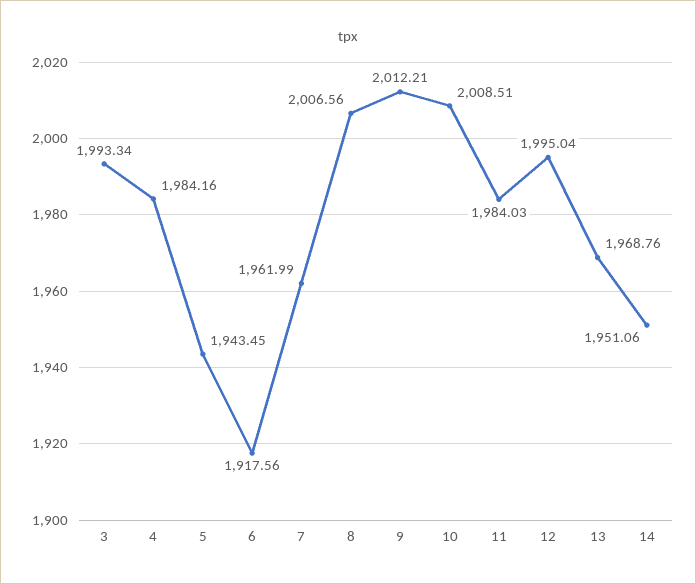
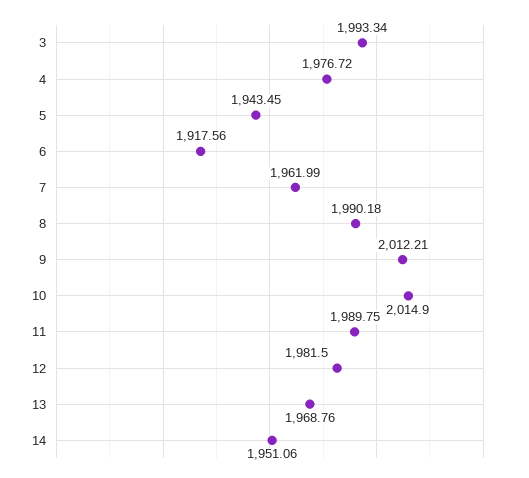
  {
    "3": 1993.34,
-   "4": 1984.16,
+   "4": 1976.72,
    "5": 1943.45,
    "6": 1917.56,
    "7": 1961.99,
-   "8": 2006.56,
+   "8": 1990.18,
    "9": 2012.21,
-   "10": 2008.51,
+   "10": 2014.9,
-   "11": 1984.03,
+   "11": 1989.75,
-   "12": 1995.04,
+   "12": 1981.5,
    "13": 1968.76,
    "14": 1951.06
  }

